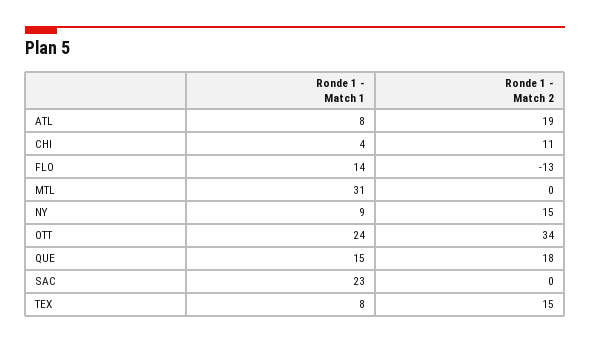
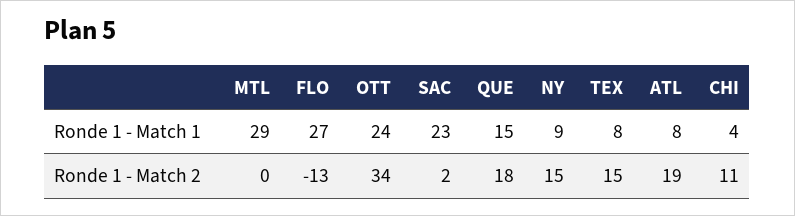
  {
    "Ronde 1 - Match 1": {
      "ATL": 8,
      "CHI": 4,
-     "FLO": 14,
+     "FLO": 27,
-     "MTL": 31,
+     "MTL": 29,
      "NY": 9,
      "OTT": 24,
      "QUE": 15,
      "SAC": 23,
      "TEX": 8
    },
    "Ronde 1 - Match 2": {
      "ATL": 19,
      "CHI": 11,
      "FLO": -13,
      "MTL": 0,
      "NY": 15,
      "OTT": 34,
      "QUE": 18,
-     "SAC": 0,
+     "SAC": 2,
      "TEX": 15
    }
  }

